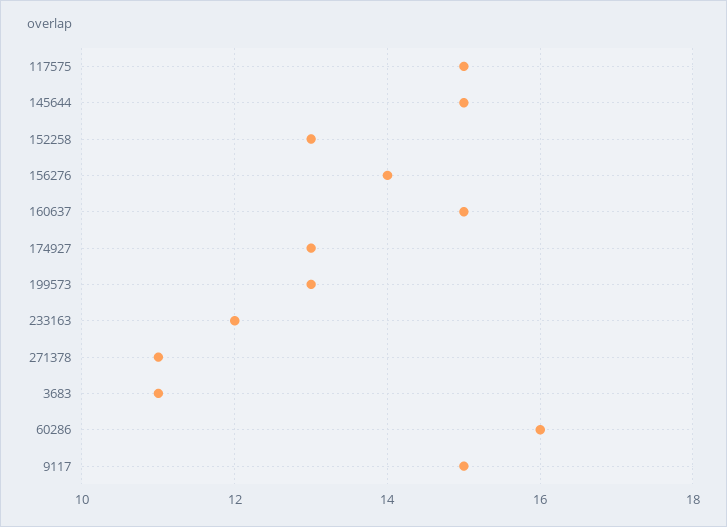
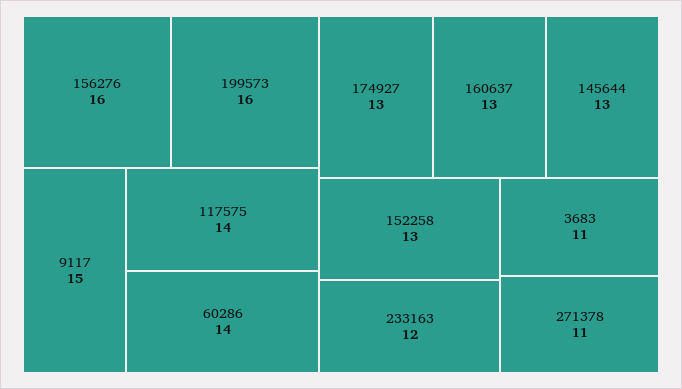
  {
-   "117575": 15,
+   "117575": 14,
-   "145644": 15,
+   "145644": 13,
    "152258": 13,
-   "156276": 14,
+   "156276": 16,
-   "160637": 15,
+   "160637": 13,
    "174927": 13,
-   "199573": 13,
+   "199573": 16,
    "233163": 12,
    "271378": 11,
    "3683": 11,
-   "60286": 16,
+   "60286": 14,
    "9117": 15
  }

